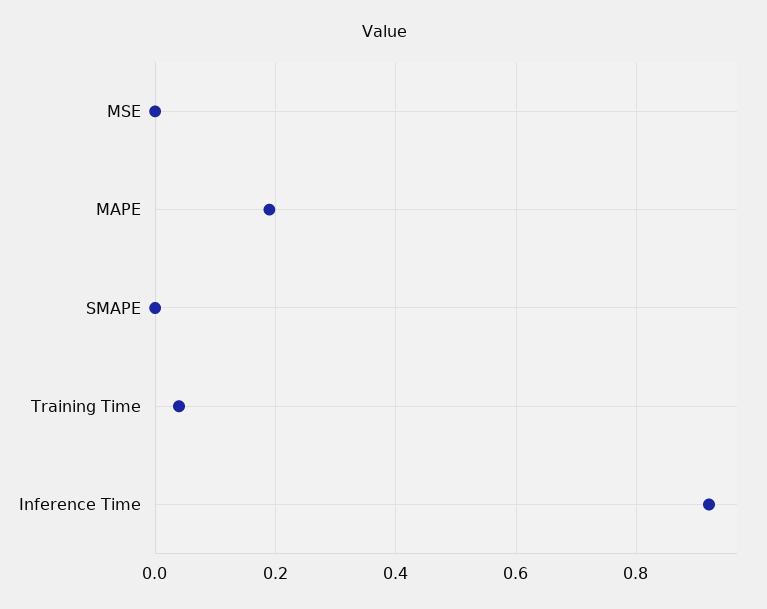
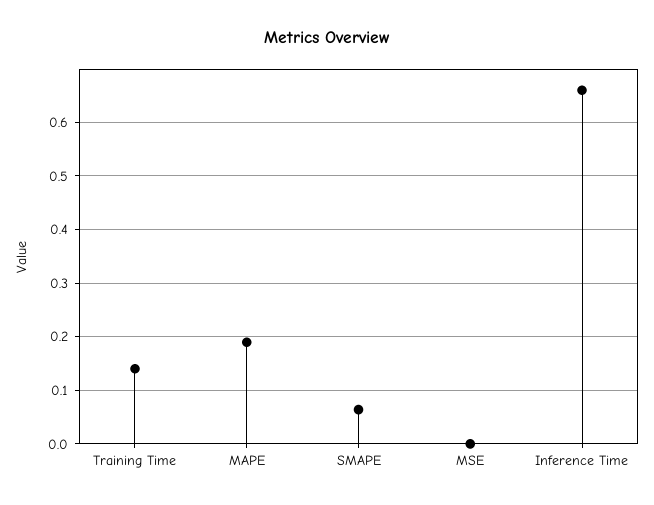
  {
    "MSE": 0,
    "MAPE": 0.18,
-   "SMAPE": 0,
+   "SMAPE": 0.06,
-   "Training Time": 0.04,
+   "Training Time": 0.14,
-   "Inference Time": 0.92
+   "Inference Time": 0.66
  }

